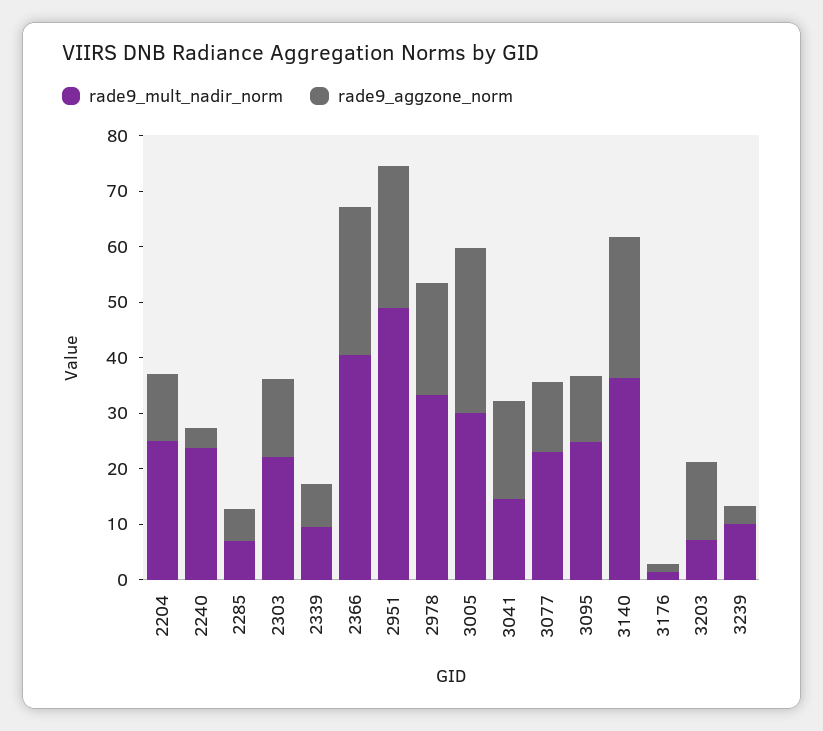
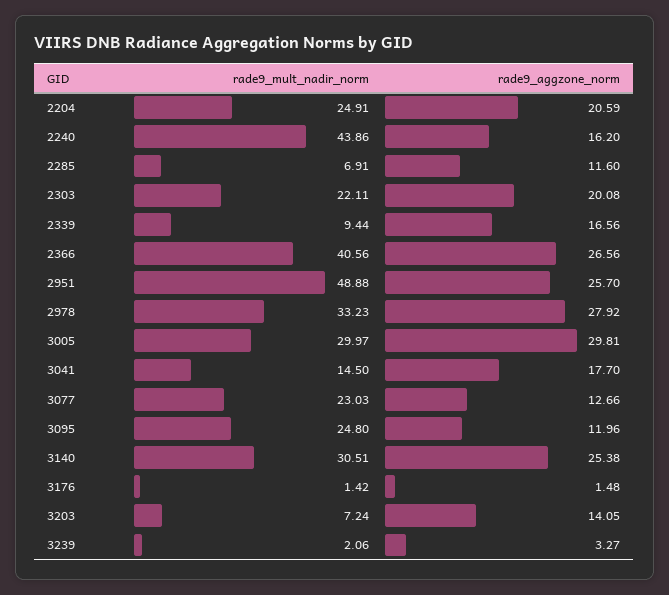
  {
    "rade9_mult_nadir_norm": {
      "2204": 24.91,
-     "2240": 24,
+     "2240": 43.86,
      "2285": 6.91,
      "2303": 22.11,
      "2339": 9.44,
      "2366": 40.56,
      "2951": 48.88,
      "2978": 33.23,
      "3005": 29.97,
      "3041": 14.5,
      "3077": 23.03,
      "3095": 24.8,
-     "3140": 36,
+     "3140": 30.51,
      "3176": 1.42,
      "3203": 7.24,
-     "3239": 10
+     "3239": 2.06
    },
    "rade9_aggzone_norm": {
-     "2204": 12,
+     "2204": 20.59,
-     "2240": 4,
+     "2240": 16.2,
-     "2285": 6,
+     "2285": 11.6,
-     "2303": 14,
+     "2303": 20.08,
-     "2339": 8,
+     "2339": 16.56,
      "2366": 26.56,
      "2951": 25.7,
-     "2978": 20,
+     "2978": 27.92,
      "3005": 29.81,
      "3041": 17.7,
      "3077": 12.66,
      "3095": 11.96,
      "3140": 25.38,
      "3176": 1.48,
      "3203": 14.05,
      "3239": 3.27
    }
  }

